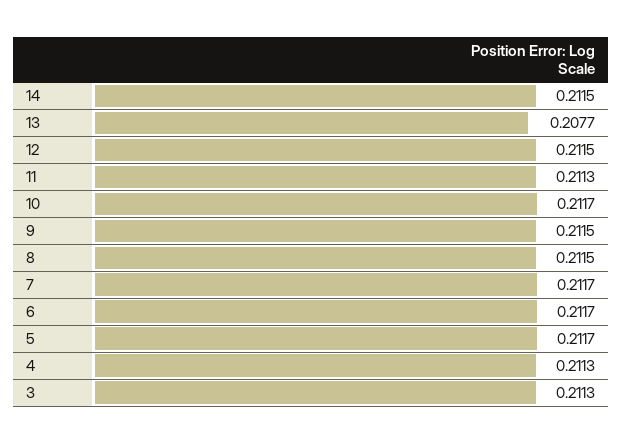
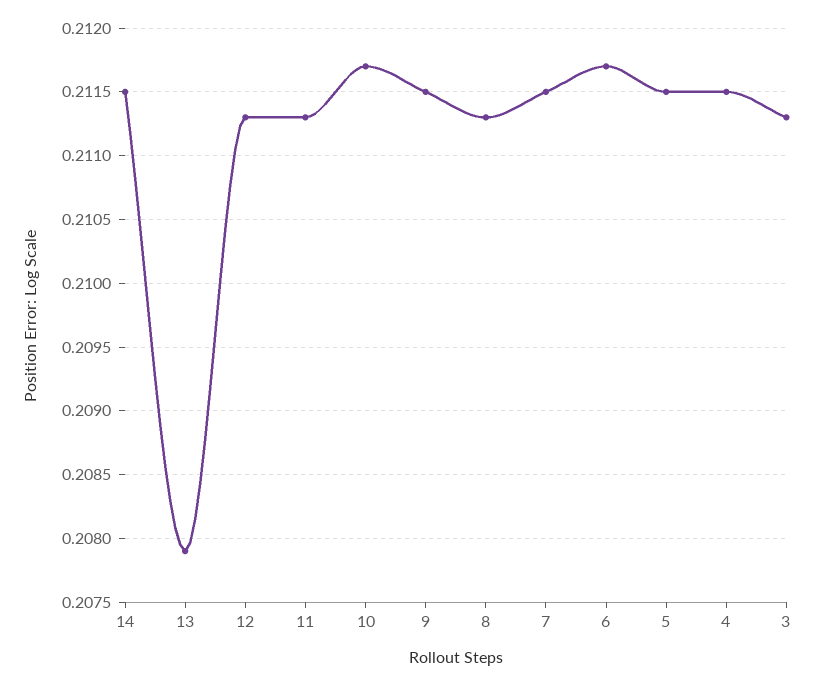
  {
    "14": 0.2115,
-   "13": 0.2077,
+   "13": 0.2079,
-   "12": 0.2115,
+   "12": 0.2113,
    "11": 0.2113,
    "10": 0.2117,
    "9": 0.2115,
-   "8": 0.2115,
+   "8": 0.2113,
-   "7": 0.2117,
+   "7": 0.2115,
    "6": 0.2117,
-   "5": 0.2117,
+   "5": 0.2115,
-   "4": 0.2113,
+   "4": 0.2115,
    "3": 0.2113
  }

